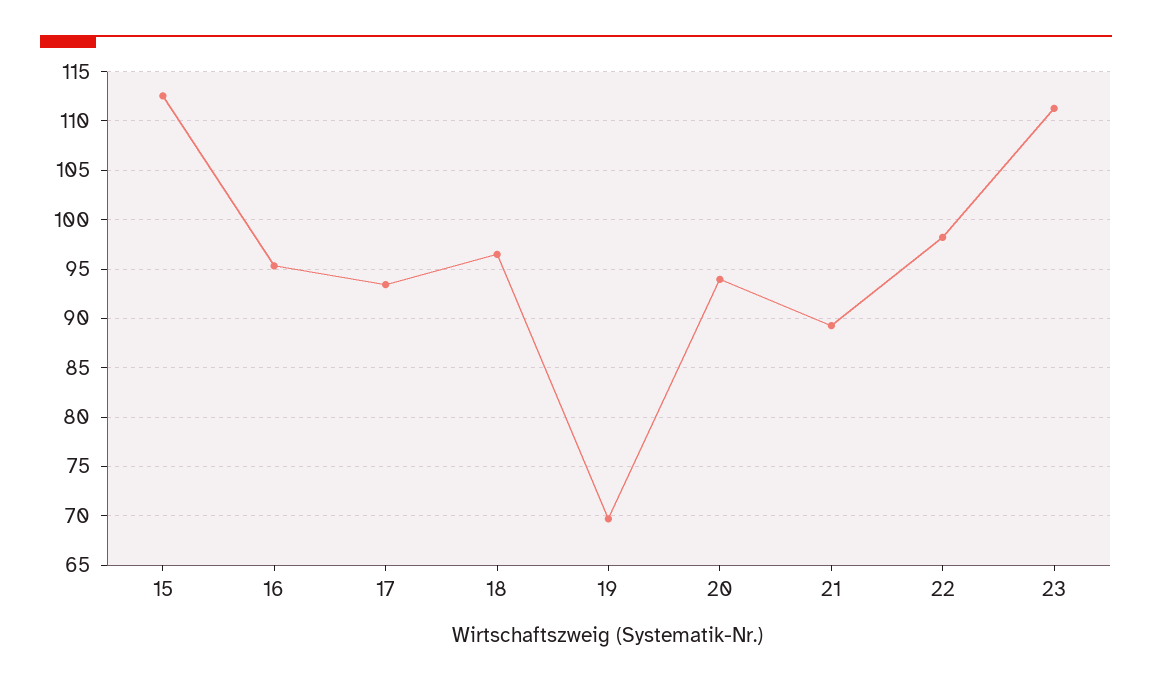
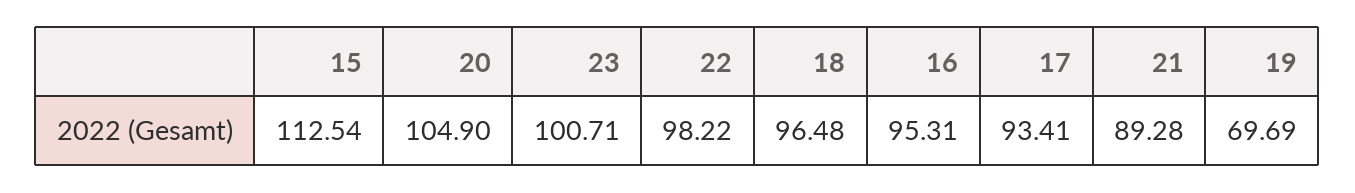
  {
    "15": 112.54,
    "16": 95.31,
    "17": 93.41,
    "18": 96.48,
    "19": 69.69,
-   "20": 94,
+   "20": 104.9,
    "21": 89.28,
    "22": 98.22,
-   "23": 111
+   "23": 100.71
  }

